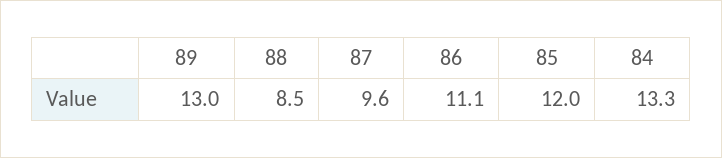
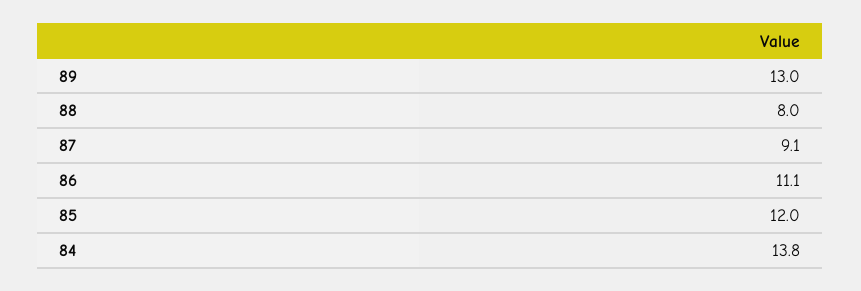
  {
    "89": 13,
-   "88": 8.5,
+   "88": 8,
-   "87": 9.6,
+   "87": 9.1,
    "86": 11.1,
    "85": 12,
-   "84": 13.3
+   "84": 13.8
  }

